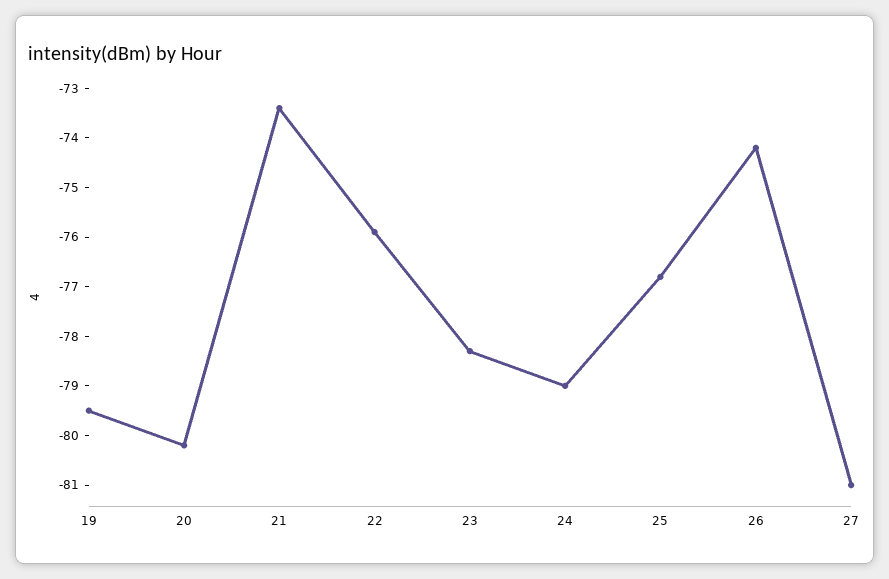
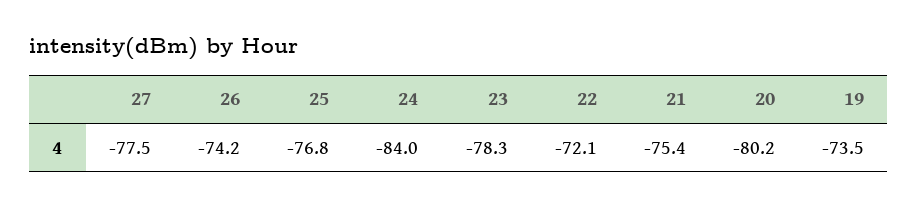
  {
-   "19": -79.5,
+   "19": -73.5,
    "20": -80.2,
-   "21": -73.5,
+   "21": -75.4,
-   "22": -76,
+   "22": -72.1,
    "23": -78.3,
-   "24": -79,
+   "24": -84,
    "25": -76.8,
    "26": -74.2,
-   "27": -81
+   "27": -77.5
  }

